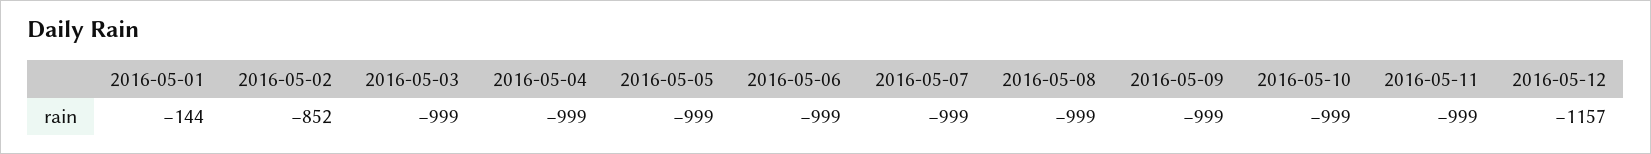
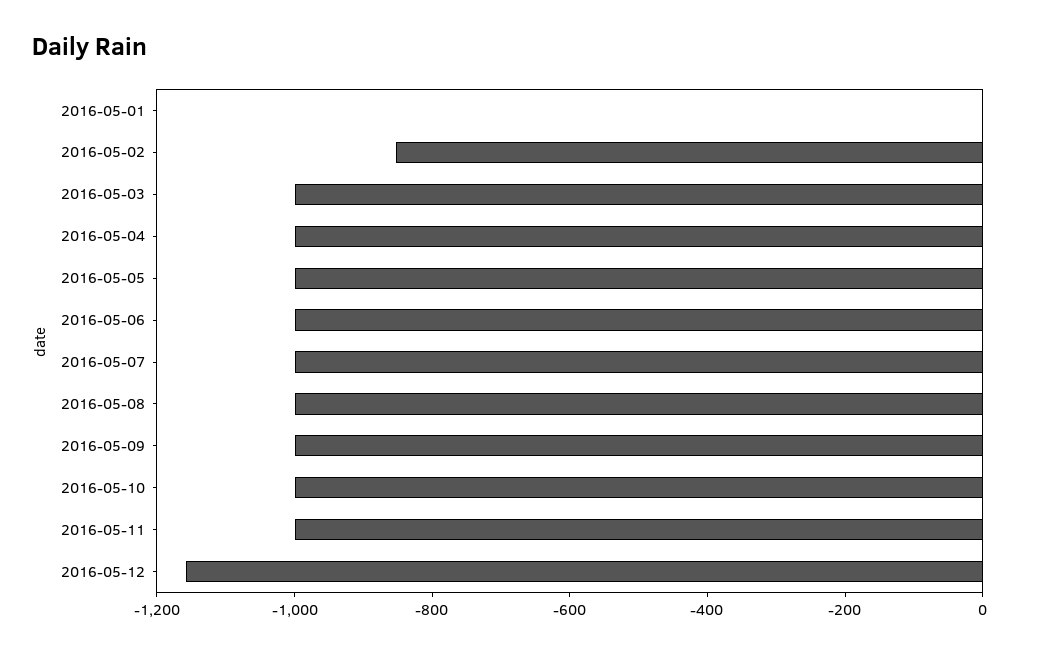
  {
-   "2016-05-01": -144,
+   "2016-05-01": 0,
    "2016-05-02": -852,
    "2016-05-03": -999,
    "2016-05-04": -999,
    "2016-05-05": -999,
    "2016-05-06": -999,
    "2016-05-07": -999,
    "2016-05-08": -999,
    "2016-05-09": -999,
    "2016-05-10": -999,
    "2016-05-11": -999,
    "2016-05-12": -1157
  }

